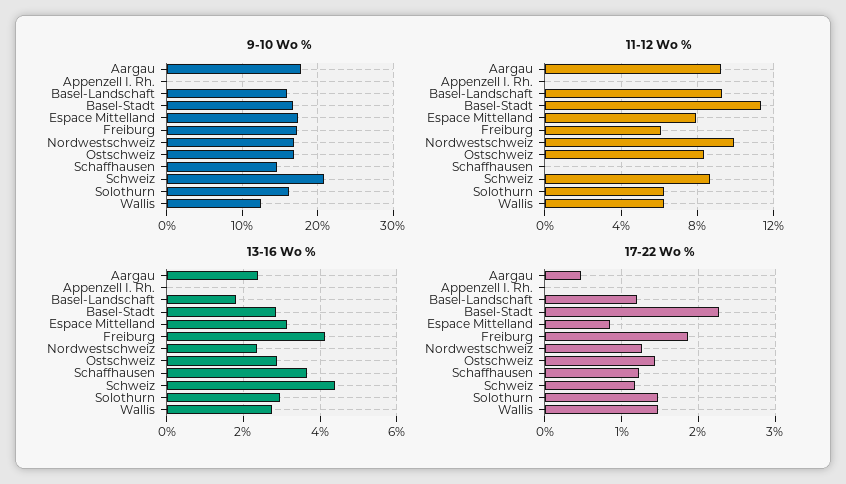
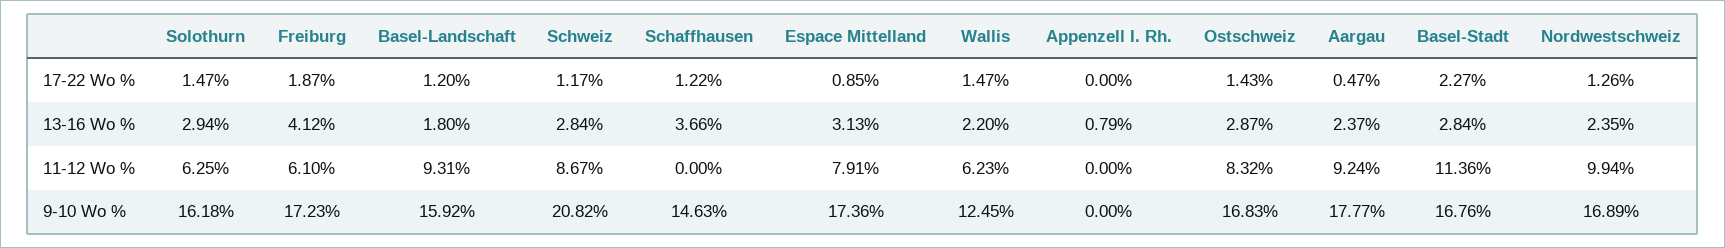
  {
    "9-10 Wo %": {
      "Aargau": 17.77,
      "Appenzell I. Rh.": 0,
      "Basel-Landschaft": 15.92,
      "Basel-Stadt": 16.76,
      "Espace Mittelland": 17.36,
      "Freiburg": 17.23,
      "Nordwestschweiz": 16.89,
      "Ostschweiz": 16.83,
      "Schaffhausen": 14.63,
      "Schweiz": 20.82,
      "Solothurn": 16.18,
      "Wallis": 12.45
    },
    "11-12 Wo %": {
      "Aargau": 9.24,
      "Appenzell I. Rh.": 0,
      "Basel-Landschaft": 9.31,
      "Basel-Stadt": 11.36,
      "Espace Mittelland": 7.91,
      "Freiburg": 6.1,
      "Nordwestschweiz": 9.94,
      "Ostschweiz": 8.32,
      "Schaffhausen": 0,
      "Schweiz": 8.67,
      "Solothurn": 6.25,
      "Wallis": 6.23
    },
    "13-16 Wo %": {
      "Aargau": 2.37,
-     "Appenzell I. Rh.": 0,
+     "Appenzell I. Rh.": 0.79,
      "Basel-Landschaft": 1.8,
      "Basel-Stadt": 2.84,
      "Espace Mittelland": 3.13,
      "Freiburg": 4.12,
      "Nordwestschweiz": 2.35,
      "Ostschweiz": 2.87,
      "Schaffhausen": 3.66,
-     "Schweiz": 4.4,
+     "Schweiz": 2.84,
      "Solothurn": 2.94,
-     "Wallis": 2.8
+     "Wallis": 2.2
    },
    "17-22 Wo %": {
      "Aargau": 0.47,
      "Appenzell I. Rh.": 0,
      "Basel-Landschaft": 1.2,
      "Basel-Stadt": 2.27,
      "Espace Mittelland": 0.85,
      "Freiburg": 1.87,
      "Nordwestschweiz": 1.26,
      "Ostschweiz": 1.43,
      "Schaffhausen": 1.22,
      "Schweiz": 1.17,
      "Solothurn": 1.47,
      "Wallis": 1.47
    }
  }

